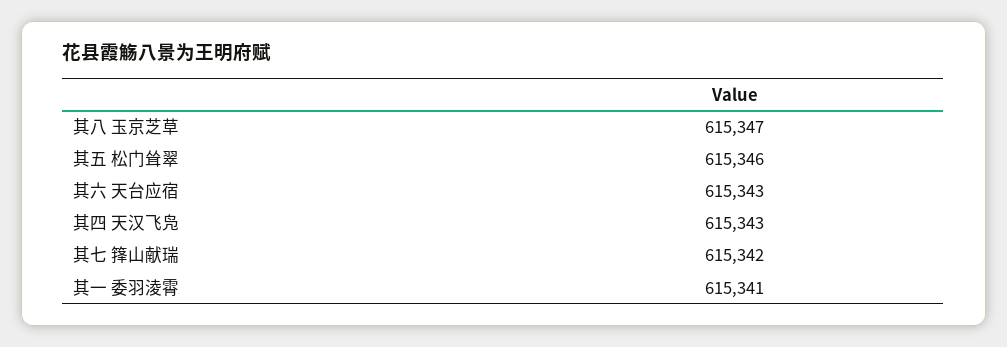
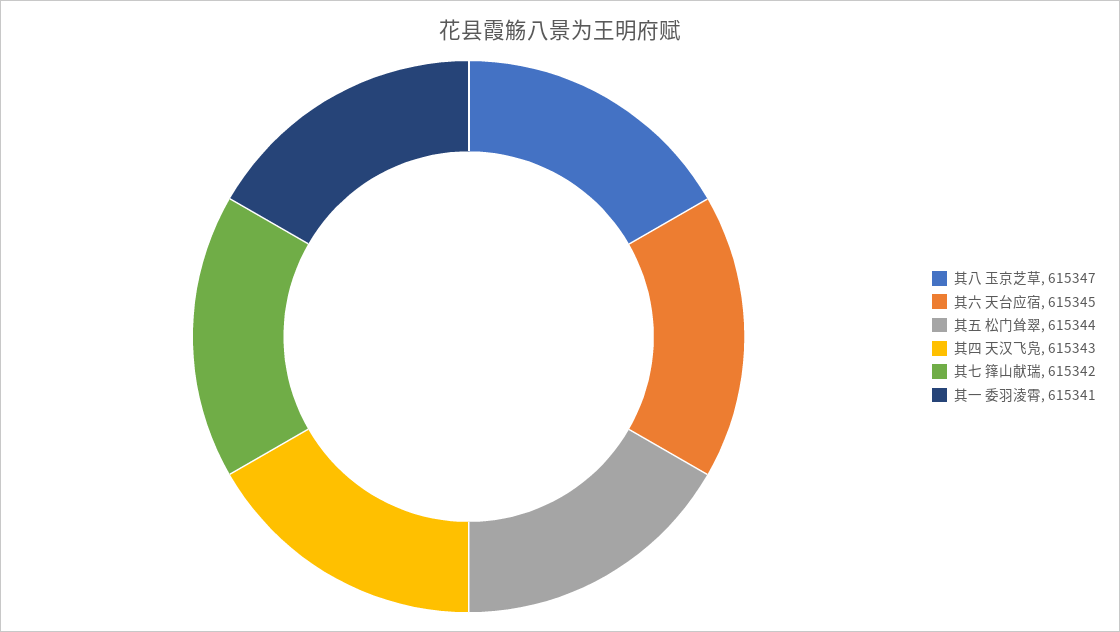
  {
    "其八 玉京芝草": 615347,
-   "其五 松门耸翠": 615346,
+   "其五 松门耸翠": 615344,
-   "其六 天台应宿": 615343,
+   "其六 天台应宿": 615345,
    "其四 天汉飞凫": 615343,
    "其七 箨山献瑞": 615342,
    "其一 委羽淩霄": 615341
  }

